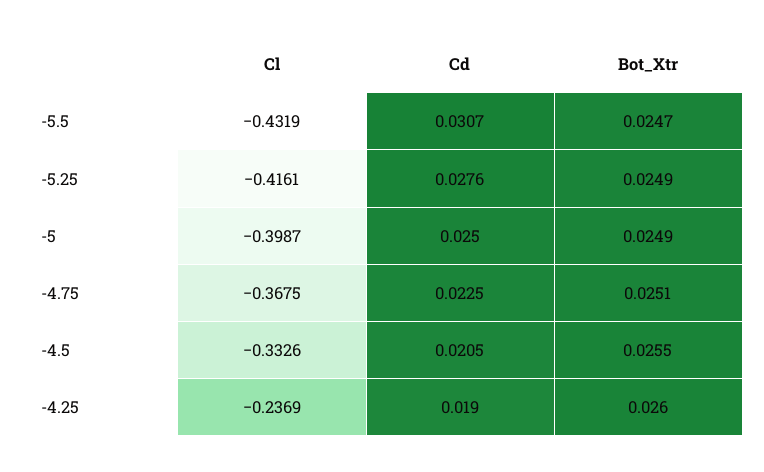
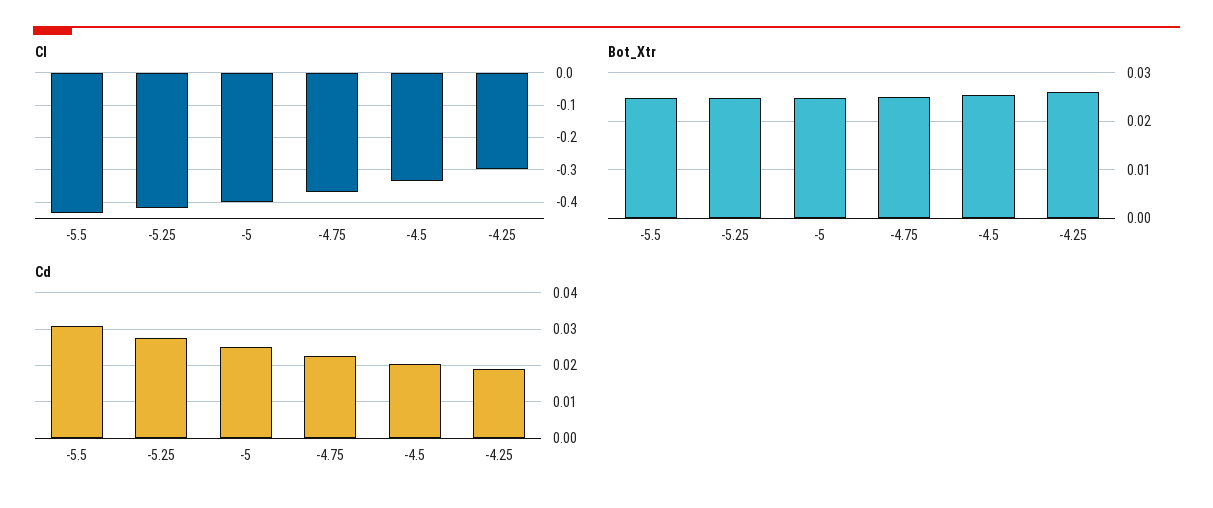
  {
    "Cl": {
      "-5.5": -0.4319,
      "-5.25": -0.4161,
      "-5": -0.3987,
      "-4.75": -0.3675,
      "-4.5": -0.3326,
-     "-4.25": -0.2369
+     "-4.25": -0.3
    },
    "Cd": {
      "-5.5": 0.0307,
      "-5.25": 0.0276,
      "-5": 0.025,
      "-4.75": 0.0225,
      "-4.5": 0.0205,
      "-4.25": 0.019
    },
    "Bot_Xtr": {
      "-5.5": 0.0247,
      "-5.25": 0.0249,
      "-5": 0.0249,
      "-4.75": 0.0251,
      "-4.5": 0.0255,
      "-4.25": 0.026
    }
  }

